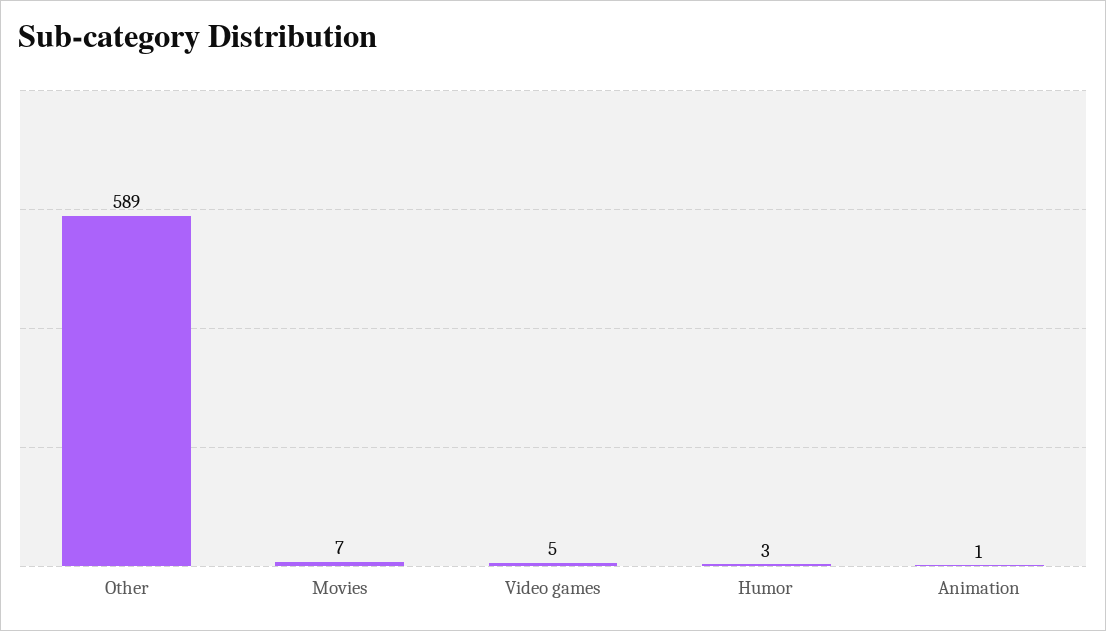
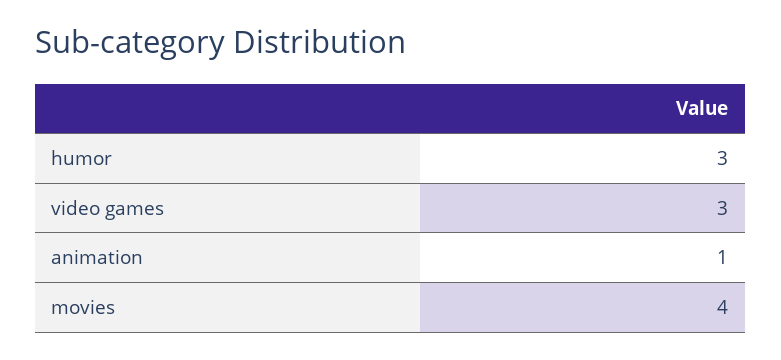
  {
-   "Other": 589,
-   "Movies": 7,
+   "Movies": 4,
-   "Video games": 5,
+   "Video games": 3,
    "Humor": 3,
    "Animation": 1
  }

